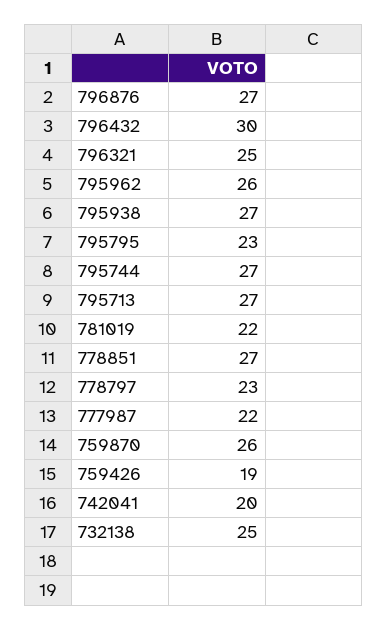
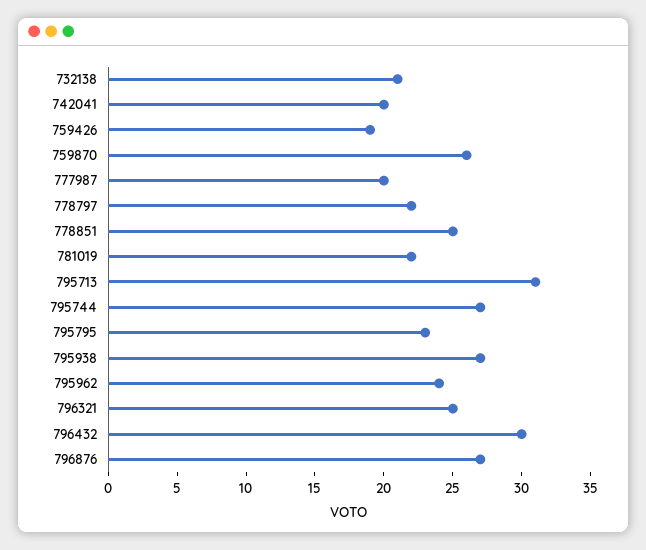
  {
    "796876": 27,
    "796432": 30,
    "796321": 25,
-   "795962": 26,
+   "795962": 24,
    "795938": 27,
    "795795": 23,
    "795744": 27,
-   "795713": 27,
+   "795713": 31,
    "781019": 22,
-   "778851": 27,
+   "778851": 25,
-   "778797": 23,
+   "778797": 22,
-   "777987": 22,
+   "777987": 20,
    "759870": 26,
    "759426": 19,
    "742041": 20,
-   "732138": 25
+   "732138": 21
  }

